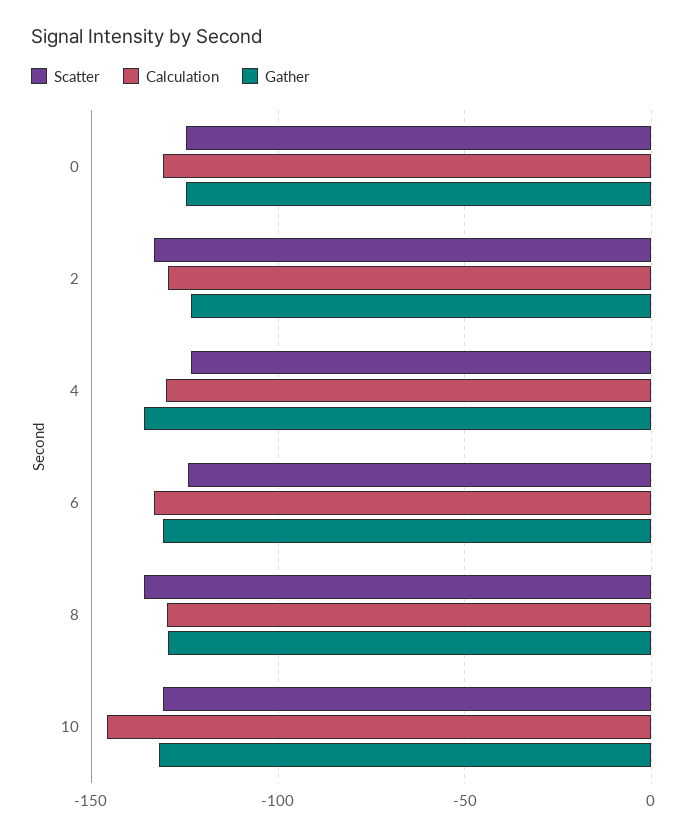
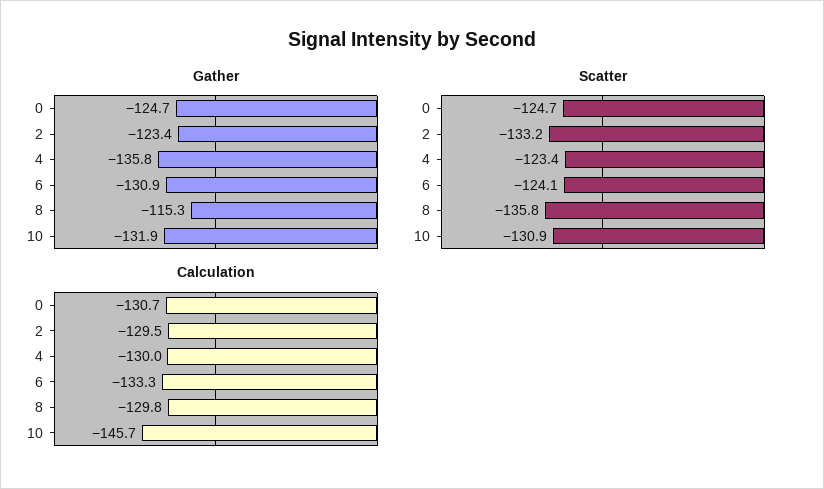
  {
    "Scatter": {
      "0": -124.7,
      "2": -133.2,
      "4": -123.4,
      "6": -124.1,
      "8": -135.8,
      "10": -130.9
    },
    "Calculation": {
      "0": -130.7,
      "2": -129.5,
      "4": -130,
      "6": -133.3,
      "8": -129.8,
      "10": -145.7
    },
    "Gather": {
      "0": -124.7,
      "2": -123.4,
      "4": -135.8,
      "6": -130.9,
-     "8": -130,
+     "8": -115.3,
      "10": -131.9
    }
  }

